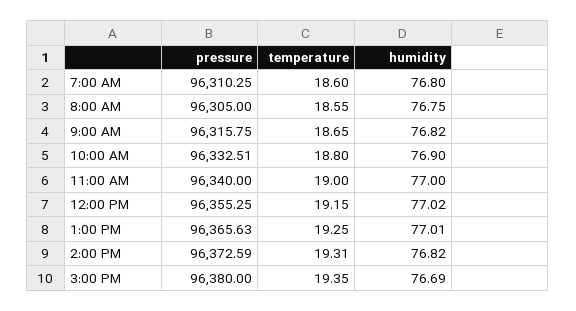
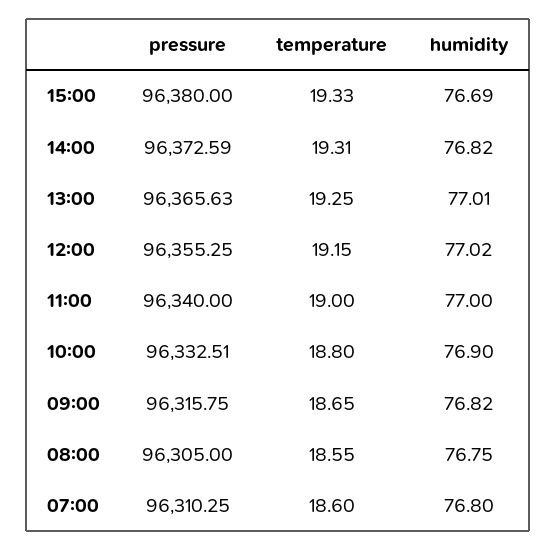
  {
    "pressure": {
      "7:00 AM": 96310.25,
      "8:00 AM": 96305,
      "9:00 AM": 96315.75,
      "10:00 AM": 96332.51,
      "11:00 AM": 96340,
      "12:00 PM": 96355.25,
      "1:00 PM": 96365.63,
      "2:00 PM": 96372.59,
      "3:00 PM": 96380
    },
    "temperature": {
      "7:00 AM": 18.6,
      "8:00 AM": 18.55,
      "9:00 AM": 18.65,
      "10:00 AM": 18.8,
      "11:00 AM": 19,
      "12:00 PM": 19.15,
      "1:00 PM": 19.25,
      "2:00 PM": 19.31,
-     "3:00 PM": 19.35
+     "3:00 PM": 19.33
    },
    "humidity": {
      "7:00 AM": 76.8,
      "8:00 AM": 76.75,
      "9:00 AM": 76.82,
      "10:00 AM": 76.9,
      "11:00 AM": 77,
      "12:00 PM": 77.02,
      "1:00 PM": 77.01,
      "2:00 PM": 76.82,
      "3:00 PM": 76.69
    }
  }

